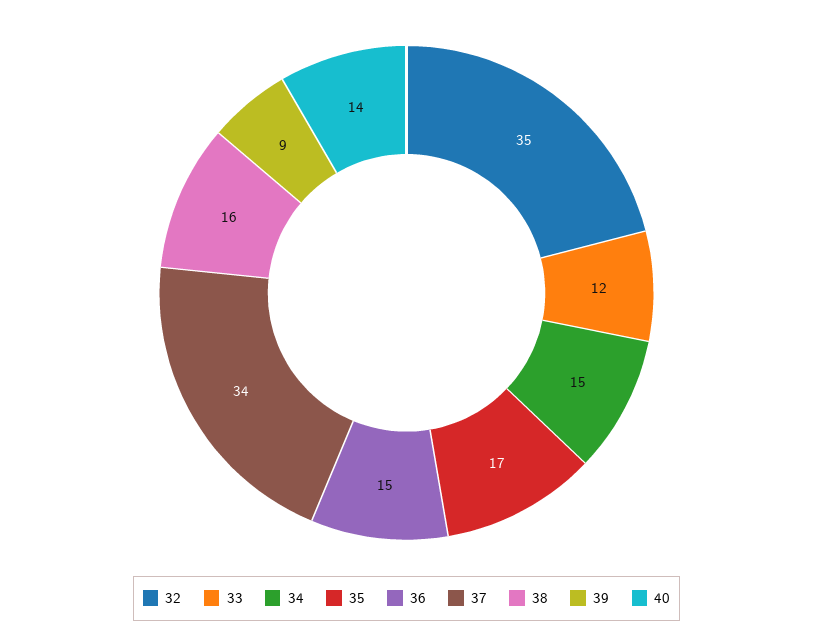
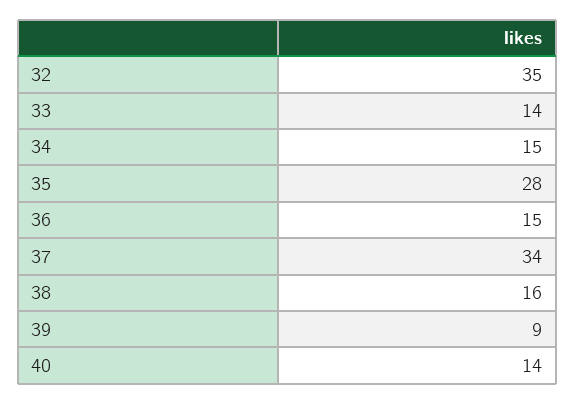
  {
    "32": 35,
-   "33": 12,
+   "33": 14,
    "34": 15,
-   "35": 17,
+   "35": 28,
    "36": 15,
    "37": 34,
    "38": 16,
    "39": 9,
    "40": 14
  }

